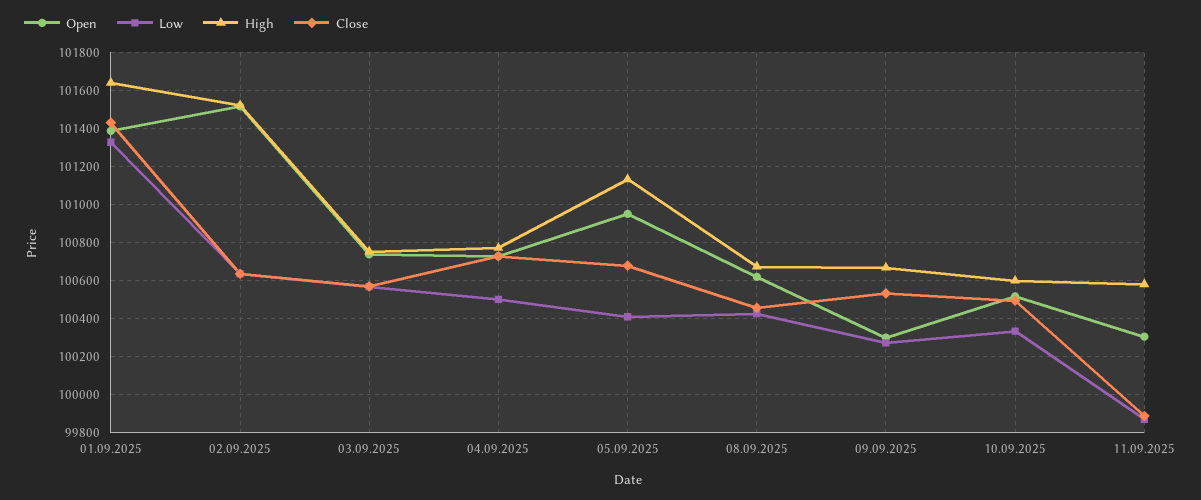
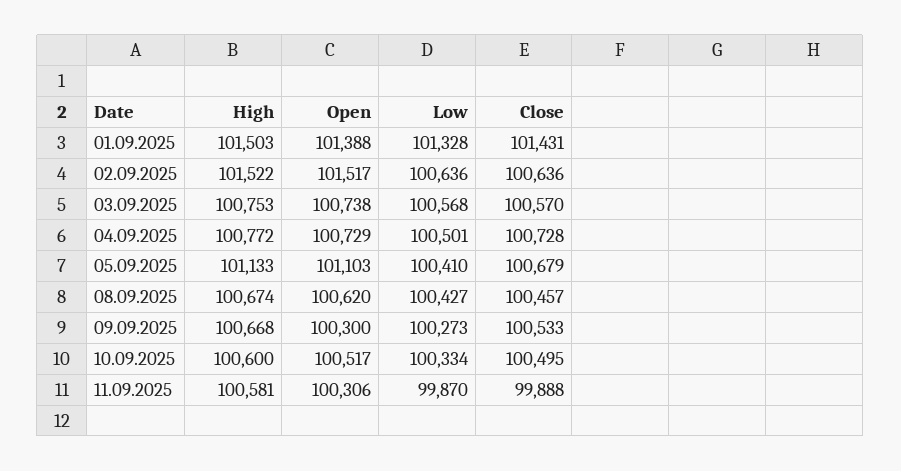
  {
    "Open": {
      "01.09.2025": 101388,
      "02.09.2025": 101517,
      "03.09.2025": 100738,
      "04.09.2025": 100729,
-     "05.09.2025": 100950,
+     "05.09.2025": 101103,
      "08.09.2025": 100620,
      "09.09.2025": 100300,
      "10.09.2025": 100517,
      "11.09.2025": 100306
    },
    "Low": {
      "01.09.2025": 101328,
      "02.09.2025": 100636,
      "03.09.2025": 100568,
      "04.09.2025": 100501,
      "05.09.2025": 100410,
      "08.09.2025": 100427,
      "09.09.2025": 100273,
      "10.09.2025": 100334,
      "11.09.2025": 99870
    },
    "High": {
-     "01.09.2025": 101650,
+     "01.09.2025": 101503,
      "02.09.2025": 101522,
      "03.09.2025": 100753,
      "04.09.2025": 100772,
      "05.09.2025": 101133,
      "08.09.2025": 100674,
      "09.09.2025": 100668,
      "10.09.2025": 100600,
      "11.09.2025": 100581
    },
    "Close": {
      "01.09.2025": 101431,
      "02.09.2025": 100636,
      "03.09.2025": 100570,
      "04.09.2025": 100728,
      "05.09.2025": 100679,
      "08.09.2025": 100457,
      "09.09.2025": 100533,
      "10.09.2025": 100495,
      "11.09.2025": 99888
    }
  }

